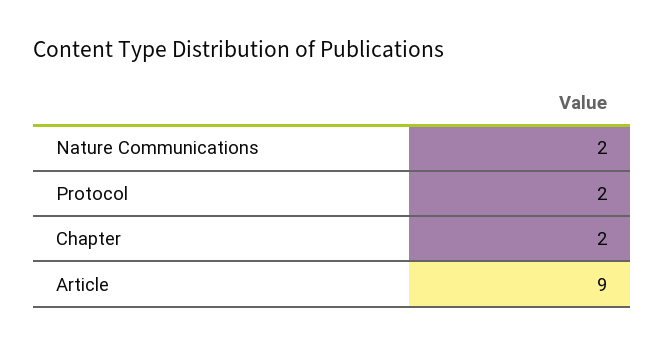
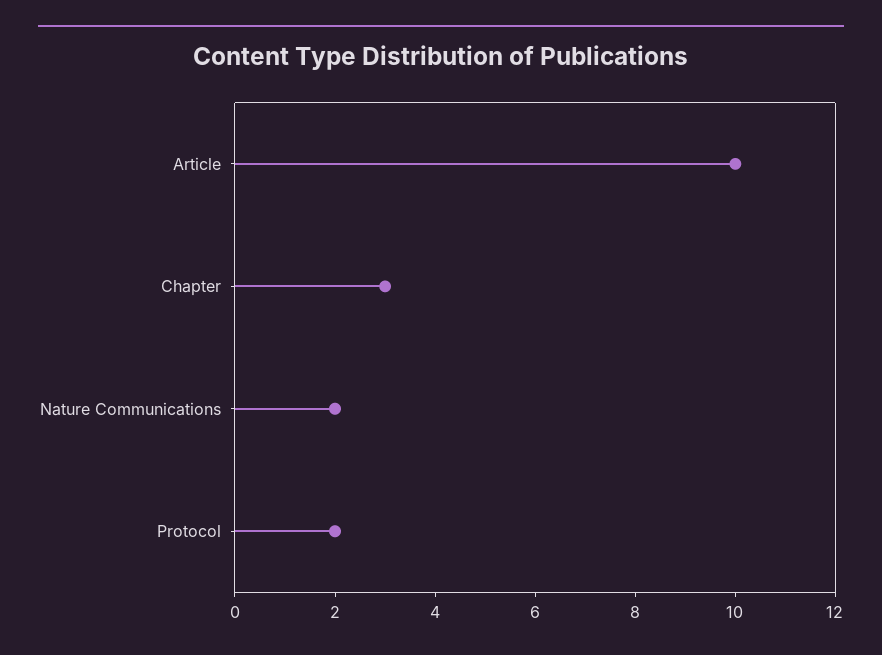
  {
    "Nature Communications": 2,
    "Protocol": 2,
-   "Chapter": 2,
+   "Chapter": 3,
-   "Article": 9
+   "Article": 10
  }

